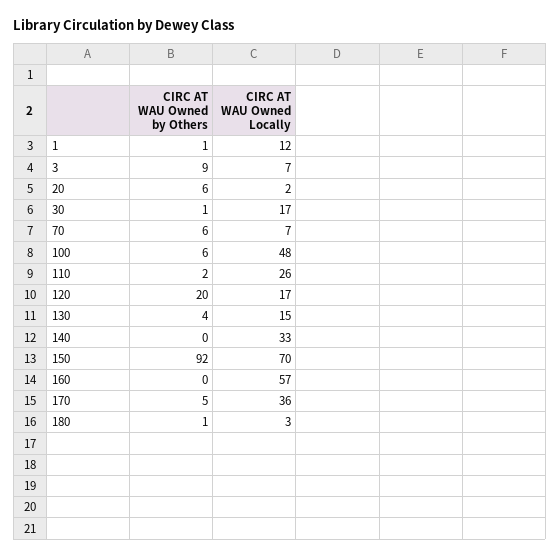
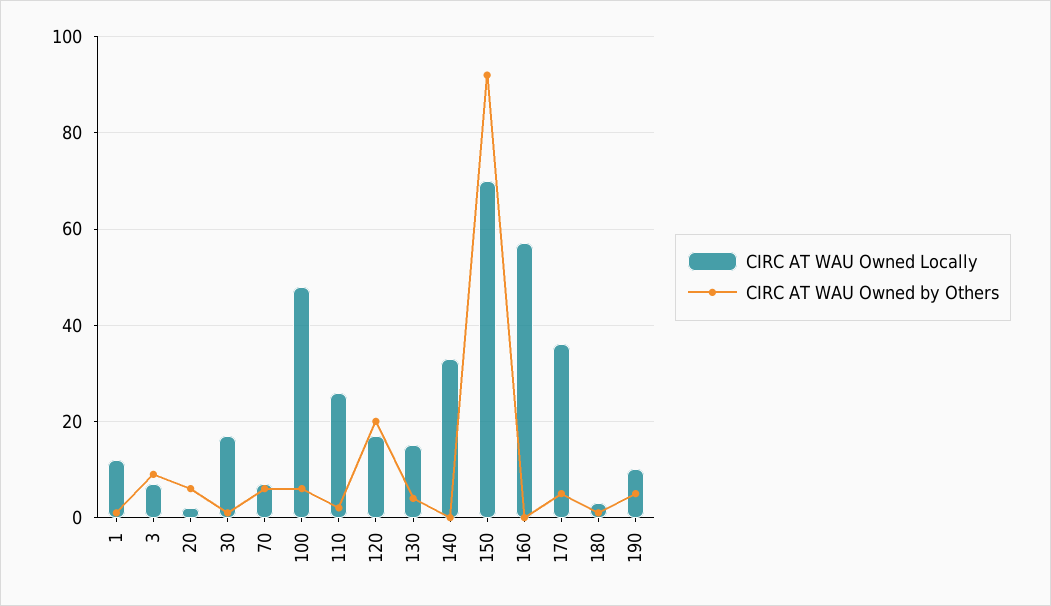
  {
    "CIRC AT WAU Owned by Others": {
      "1": 1,
      "3": 9,
      "20": 6,
      "30": 1,
      "70": 6,
      "100": 6,
      "110": 2,
      "120": 20,
      "130": 4,
      "140": 0,
      "150": 92,
      "160": 0,
      "170": 5,
-     "180": 1
+     "180": 1,
+     "190": 5
    },
    "CIRC AT WAU Owned Locally": {
      "1": 12,
      "3": 7,
      "20": 2,
      "30": 17,
      "70": 7,
      "100": 48,
      "110": 26,
      "120": 17,
      "130": 15,
      "140": 33,
      "150": 70,
      "160": 57,
      "170": 36,
-     "180": 3
+     "180": 3,
+     "190": 10
    }
  }

